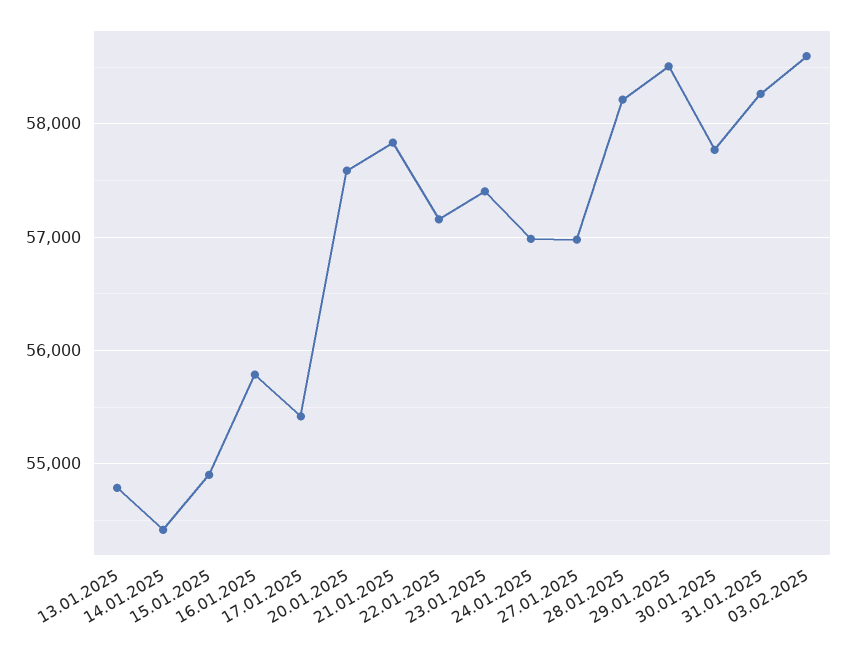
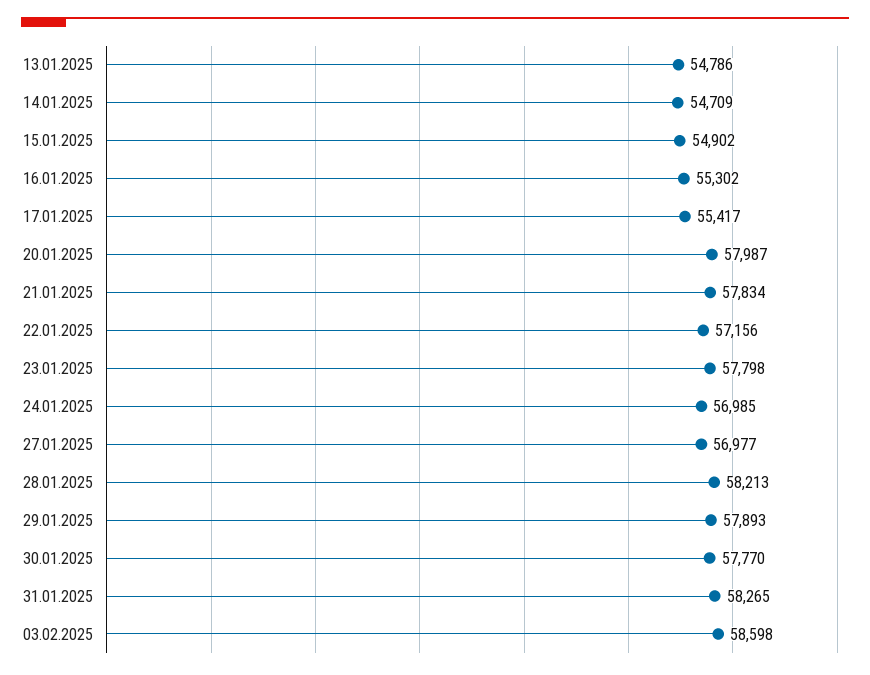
  {
    "13.01.2025": 54786,
-   "14.01.2025": 54400,
+   "14.01.2025": 54709,
    "15.01.2025": 54902,
-   "16.01.2025": 55800,
+   "16.01.2025": 55302,
    "17.01.2025": 55417,
-   "20.01.2025": 57600,
+   "20.01.2025": 57987,
    "21.01.2025": 57834,
    "22.01.2025": 57156,
-   "23.01.2025": 57400,
+   "23.01.2025": 57798,
    "24.01.2025": 56985,
    "27.01.2025": 56977,
    "28.01.2025": 58213,
-   "29.01.2025": 58500,
+   "29.01.2025": 57893,
    "30.01.2025": 57770,
    "31.01.2025": 58265,
    "03.02.2025": 58598
  }

